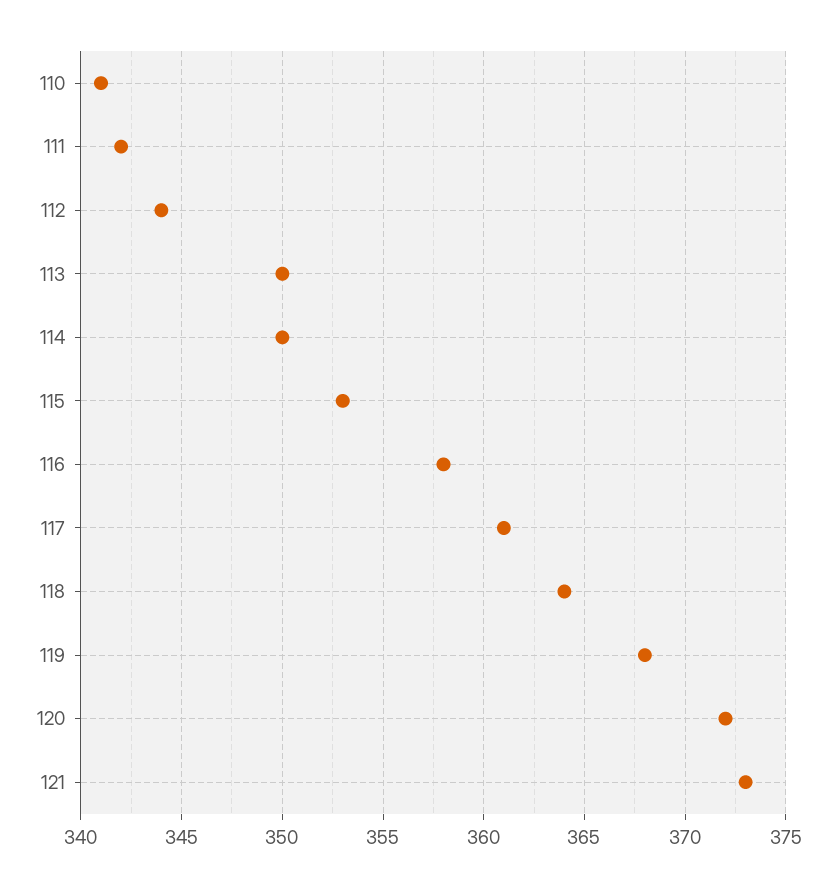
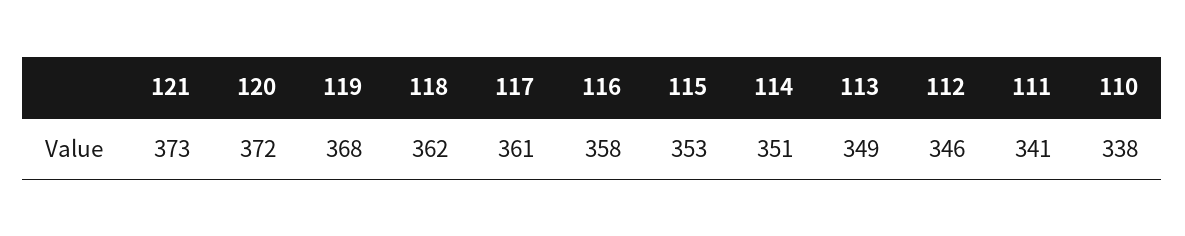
  {
-   "110": 341,
+   "110": 338,
-   "111": 342,
+   "111": 341,
-   "112": 344,
+   "112": 346,
-   "113": 350,
+   "113": 349,
-   "114": 350,
+   "114": 351,
    "115": 353,
    "116": 358,
    "117": 361,
-   "118": 364,
+   "118": 362,
    "119": 368,
    "120": 372,
    "121": 373
  }

